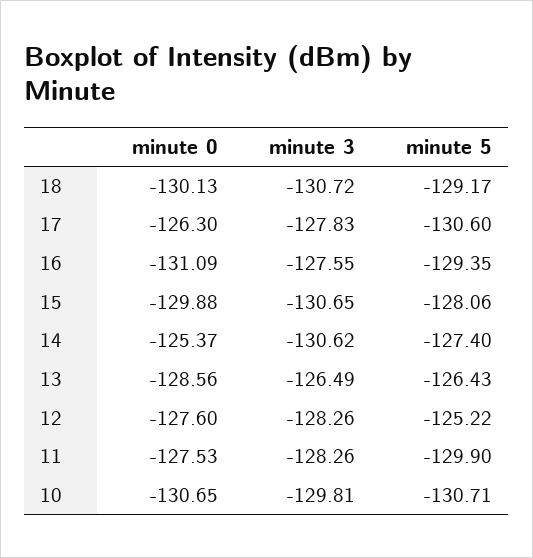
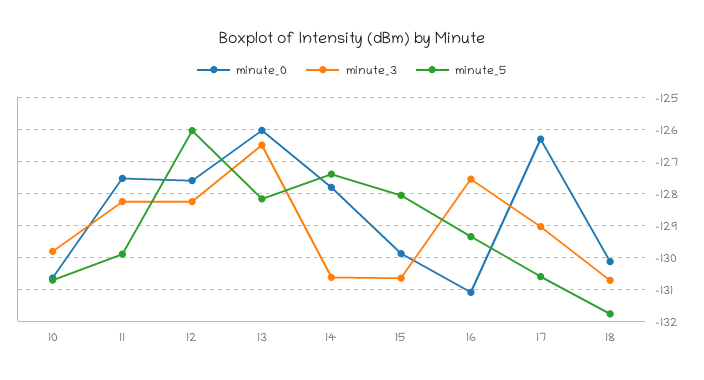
  {
    "minute 0": {
      "18": -130.13,
      "17": -126.3,
      "16": -131.09,
      "15": -129.88,
-     "14": -125.37,
+     "14": -127.8,
-     "13": -128.56,
+     "13": -126,
      "12": -127.6,
      "11": -127.53,
      "10": -130.65
    },
    "minute 3": {
      "18": -130.72,
-     "17": -127.83,
+     "17": -129,
      "16": -127.55,
      "15": -130.65,
      "14": -130.62,
      "13": -126.49,
      "12": -128.26,
      "11": -128.26,
      "10": -129.81
    },
    "minute 5": {
-     "18": -129.17,
+     "18": -131.8,
      "17": -130.6,
      "16": -129.35,
      "15": -128.06,
      "14": -127.4,
-     "13": -126.43,
+     "13": -128.2,
-     "12": -125.22,
+     "12": -126,
      "11": -129.9,
      "10": -130.71
    }
  }

